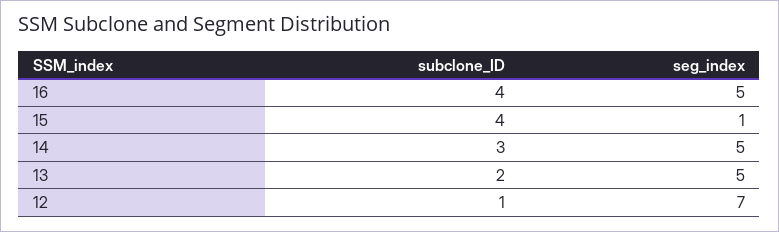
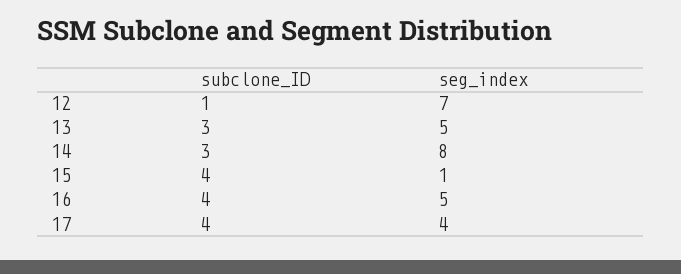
  {
    "subclone_ID": {
      "16": 4,
      "15": 4,
      "14": 3,
-     "13": 2,
+     "13": 3,
-     "12": 1
+     "12": 1,
+     "17": 4
    },
    "seg_index": {
      "16": 5,
      "15": 1,
-     "14": 5,
+     "14": 8,
      "13": 5,
-     "12": 7
+     "12": 7,
+     "17": 4
    }
  }

